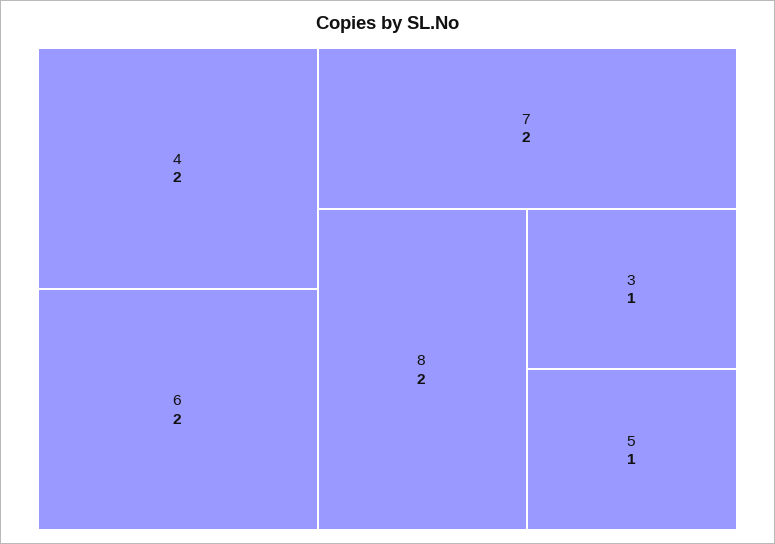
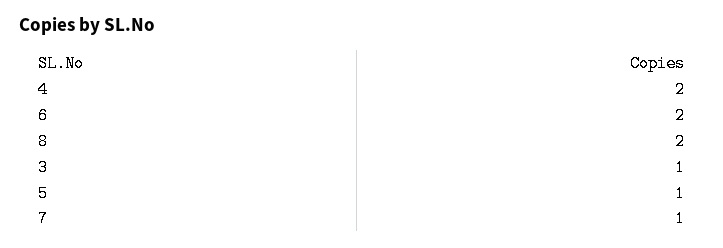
  {
    "4": 2,
    "6": 2,
-   "7": 2,
+   "7": 1,
    "8": 2,
    "3": 1,
    "5": 1
  }

